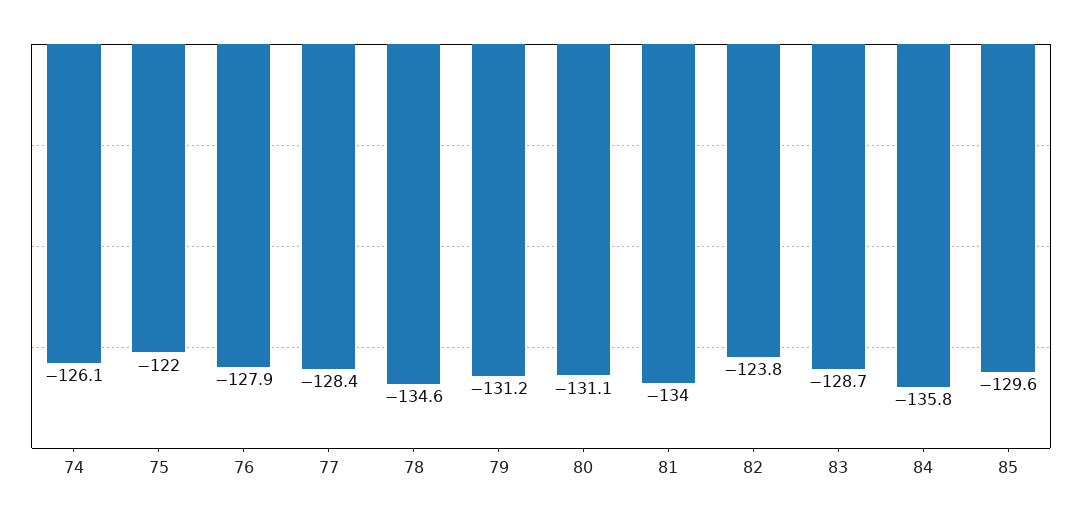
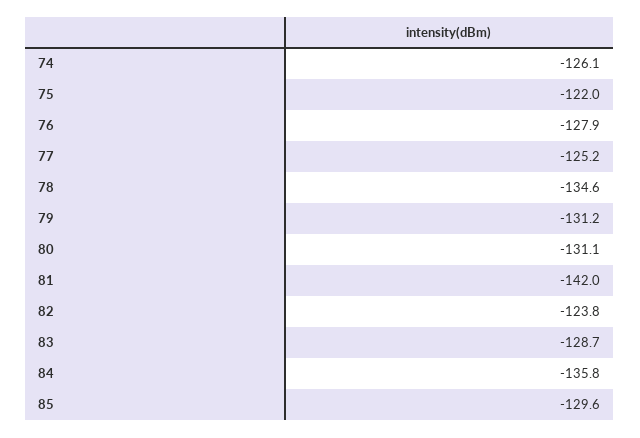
  {
    "74": -126.1,
    "75": -122,
    "76": -127.9,
-   "77": -128.4,
+   "77": -125.2,
    "78": -134.6,
    "79": -131.2,
    "80": -131.1,
-   "81": -134,
+   "81": -142,
    "82": -123.8,
    "83": -128.7,
    "84": -135.8,
    "85": -129.6
  }

